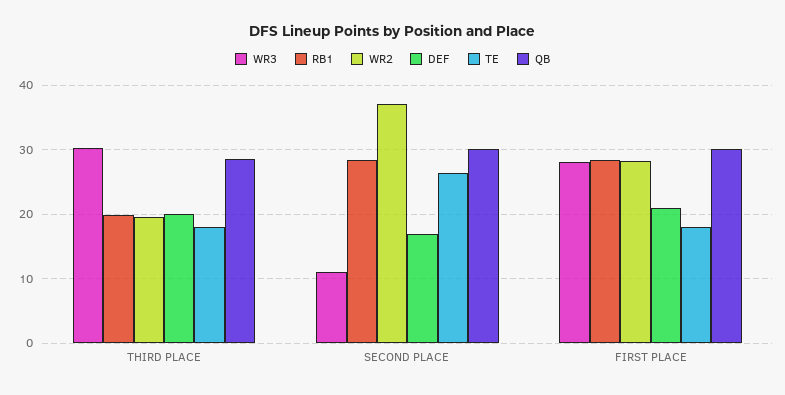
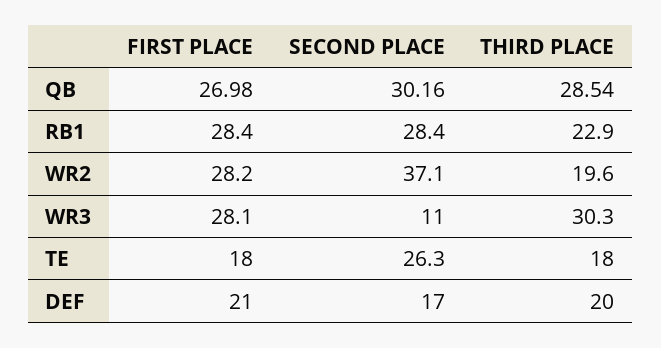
  {
    "WR3": {
      "THIRD PLACE": 30.3,
      "SECOND PLACE": 11,
      "FIRST PLACE": 28.1
    },
    "RB1": {
-     "THIRD PLACE": 20,
+     "THIRD PLACE": 22.9,
      "SECOND PLACE": 28.4,
      "FIRST PLACE": 28.4
    },
    "WR2": {
      "THIRD PLACE": 19.6,
      "SECOND PLACE": 37.1,
      "FIRST PLACE": 28.2
    },
    "DEF": {
      "THIRD PLACE": 20,
      "SECOND PLACE": 17,
      "FIRST PLACE": 21
    },
    "TE": {
      "THIRD PLACE": 18,
      "SECOND PLACE": 26.3,
      "FIRST PLACE": 18
    },
    "QB": {
      "THIRD PLACE": 28.54,
      "SECOND PLACE": 30.16,
-     "FIRST PLACE": 30
+     "FIRST PLACE": 26.98
    }
  }

